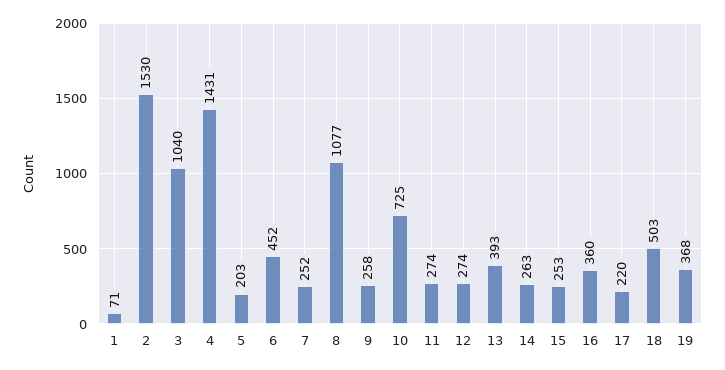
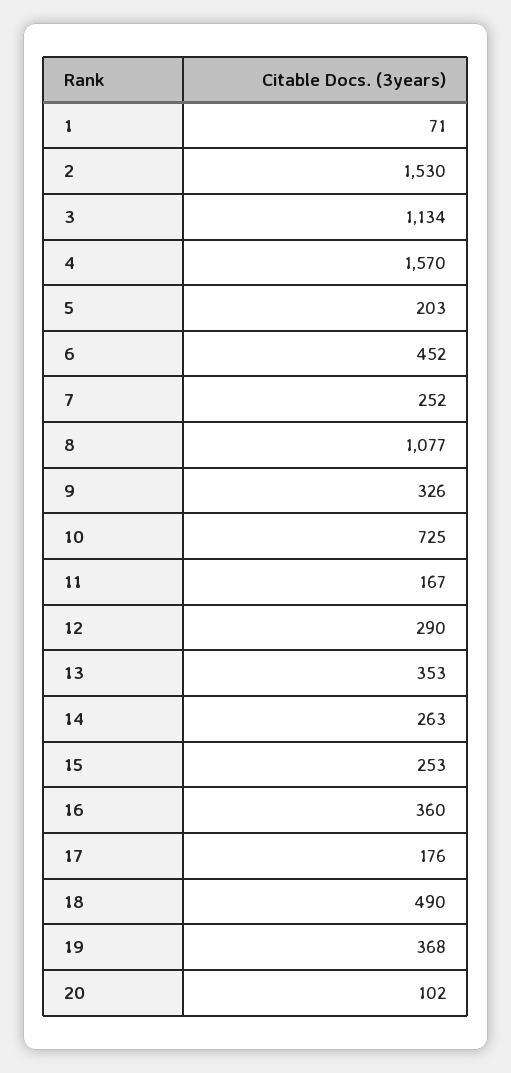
  {
    "1": 71,
    "2": 1530,
-   "3": 1040,
+   "3": 1134,
-   "4": 1431,
+   "4": 1570,
    "5": 203,
    "6": 452,
    "7": 252,
    "8": 1077,
-   "9": 258,
+   "9": 326,
    "10": 725,
-   "11": 274,
+   "11": 167,
-   "12": 274,
+   "12": 290,
-   "13": 393,
+   "13": 353,
    "14": 263,
    "15": 253,
    "16": 360,
-   "17": 220,
+   "17": 176,
-   "18": 503,
+   "18": 490,
-   "19": 368
+   "19": 368,
+   "20": 102
  }

